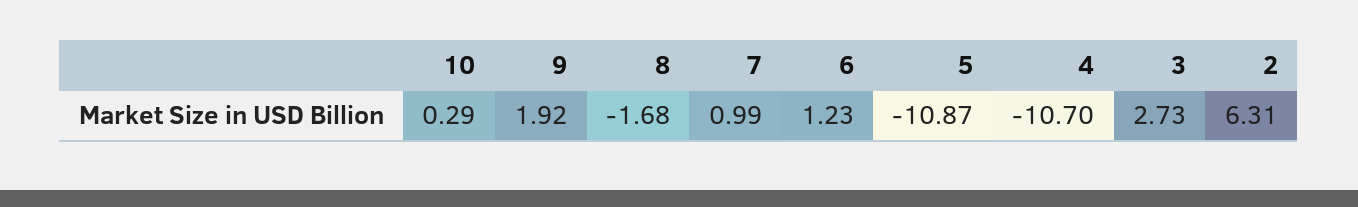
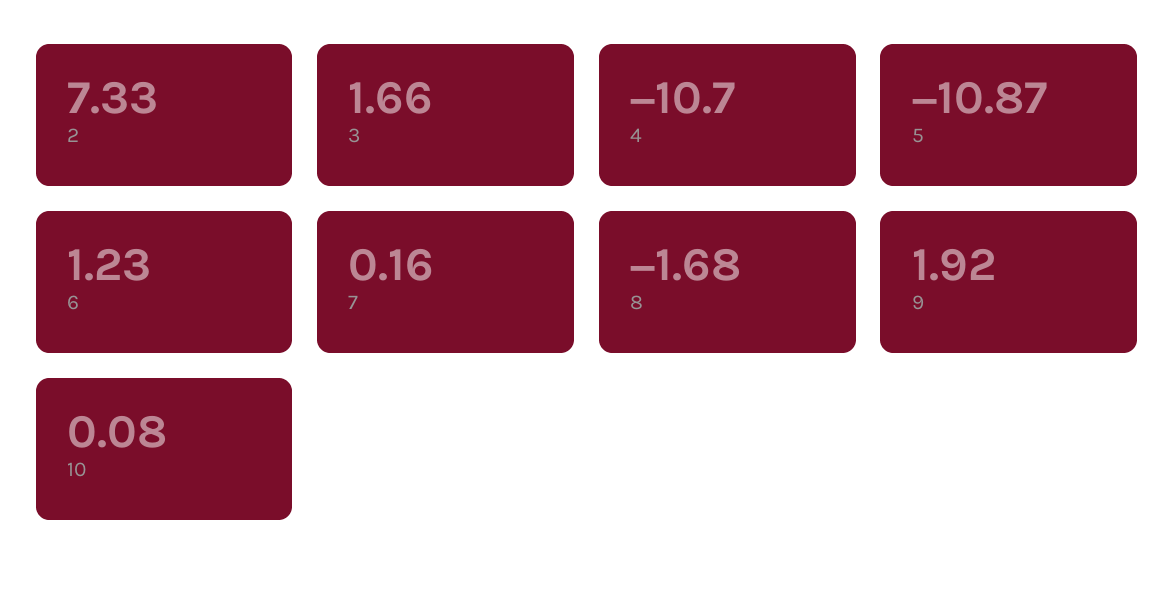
  {
-   "10": 0.29,
+   "10": 0.08,
    "9": 1.92,
    "8": -1.68,
-   "7": 0.99,
+   "7": 0.16,
    "6": 1.23,
    "5": -10.87,
    "4": -10.7,
-   "3": 2.73,
+   "3": 1.66,
-   "2": 6.31
+   "2": 7.33
  }

